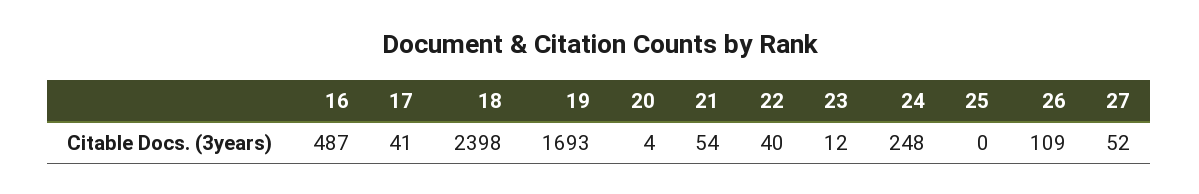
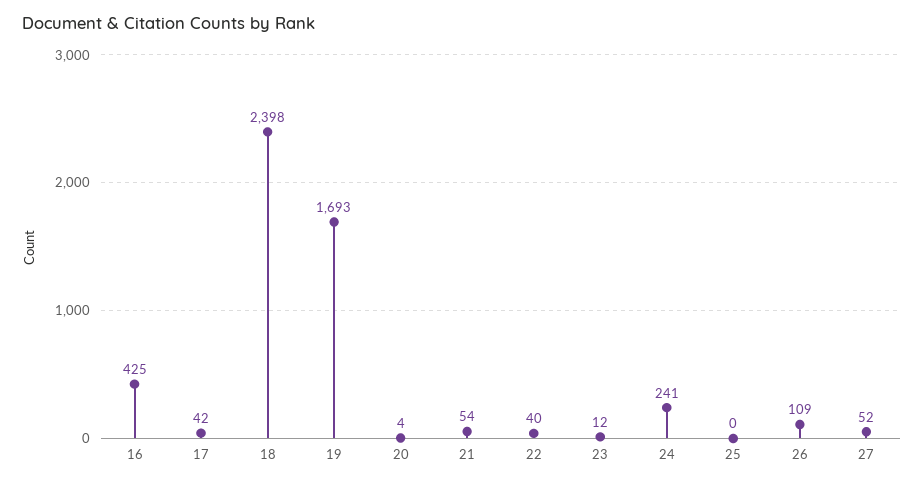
  {
-   "16": 487,
+   "16": 425,
-   "17": 41,
+   "17": 42,
    "18": 2398,
    "19": 1693,
    "20": 4,
    "21": 54,
    "22": 40,
    "23": 12,
-   "24": 248,
+   "24": 241,
    "25": 0,
    "26": 109,
    "27": 52
  }

